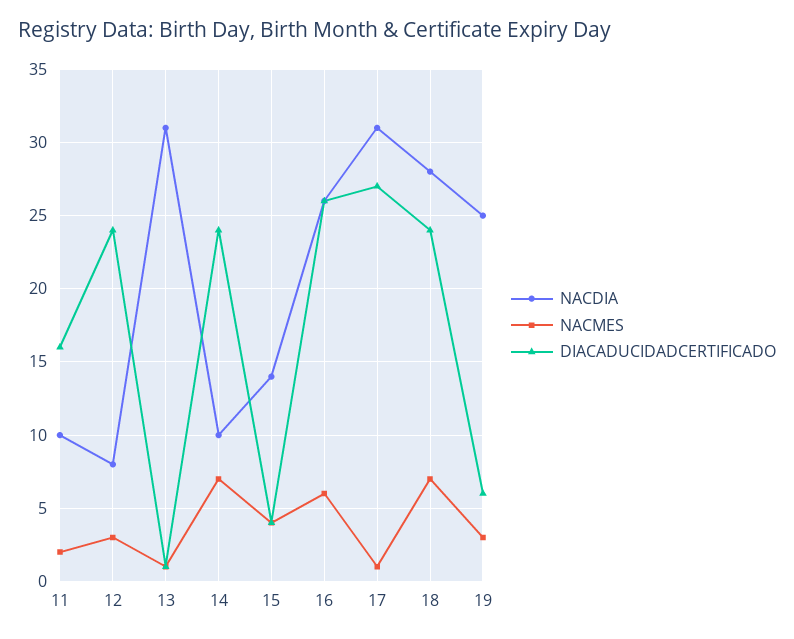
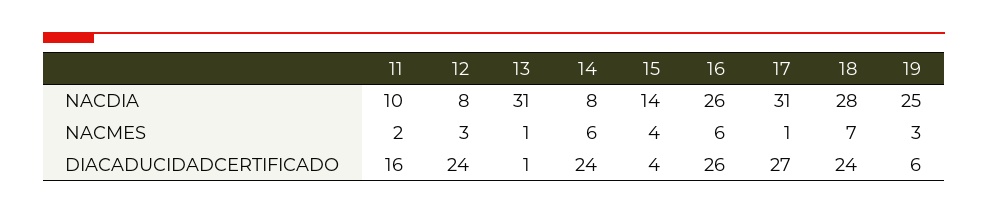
  {
    "NACDIA": {
      "11": 10,
      "12": 8,
      "13": 31,
-     "14": 10,
+     "14": 8,
      "15": 14,
      "16": 26,
      "17": 31,
      "18": 28,
      "19": 25
    },
    "NACMES": {
      "11": 2,
      "12": 3,
      "13": 1,
-     "14": 7,
+     "14": 6,
      "15": 4,
      "16": 6,
      "17": 1,
      "18": 7,
      "19": 3
    },
    "DIACADUCIDADCERTIFICADO": {
      "11": 16,
      "12": 24,
      "13": 1,
      "14": 24,
      "15": 4,
      "16": 26,
      "17": 27,
      "18": 24,
      "19": 6
    }
  }

